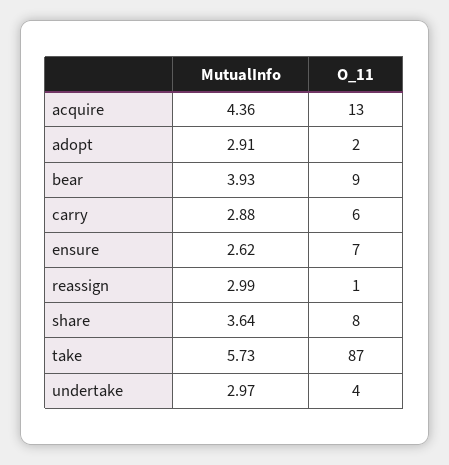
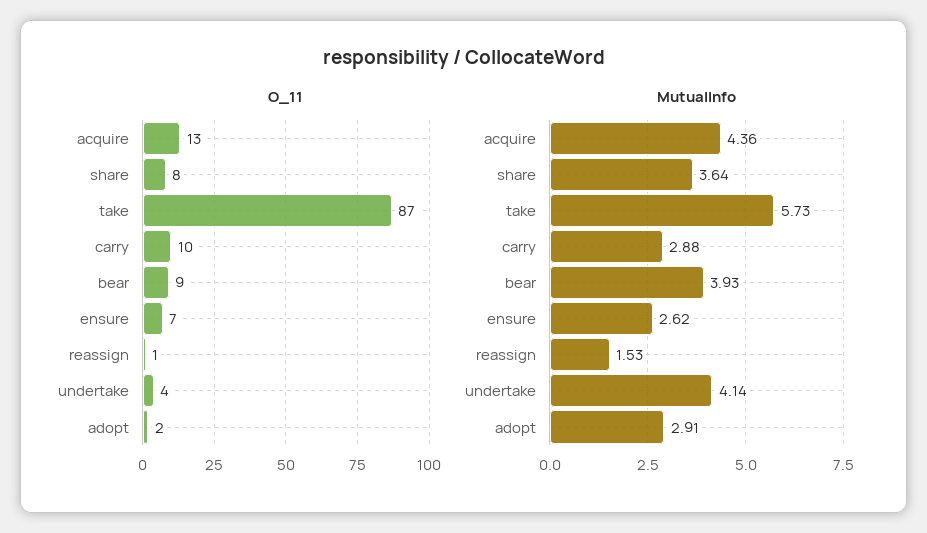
  {
    "MutualInfo": {
      "acquire": 4.36,
      "adopt": 2.91,
      "bear": 3.93,
      "carry": 2.88,
      "ensure": 2.62,
-     "reassign": 2.99,
+     "reassign": 1.53,
      "share": 3.64,
      "take": 5.73,
-     "undertake": 2.97
+     "undertake": 4.14
    },
    "O_11": {
      "acquire": 13,
      "adopt": 2,
      "bear": 9,
-     "carry": 6,
+     "carry": 10,
      "ensure": 7,
      "reassign": 1,
      "share": 8,
      "take": 87,
      "undertake": 4
    }
  }

